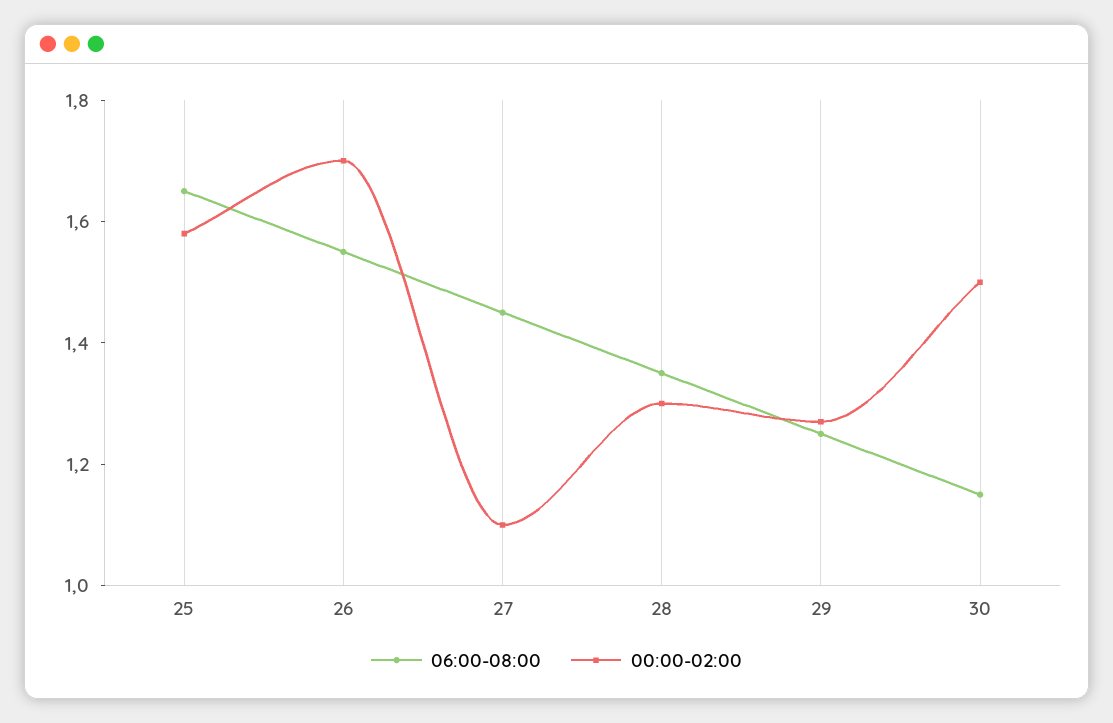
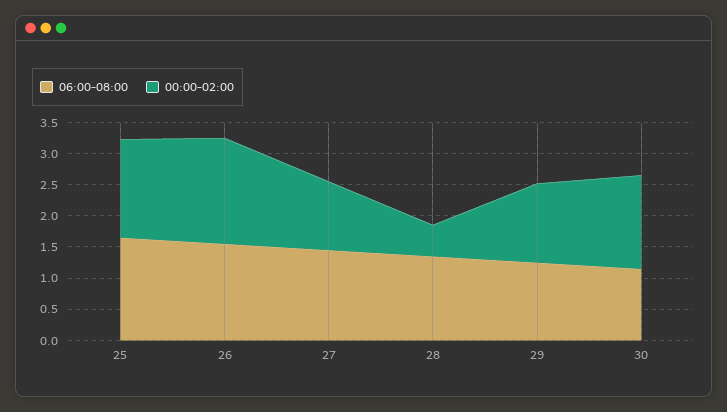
  {
    "06:00-08:00": {
      "25": 1.65,
      "26": 1.55,
      "27": 1.45,
      "28": 1.35,
      "29": 1.25,
      "30": 1.15
    },
    "00:00-02:00": {
      "25": 1.6,
      "26": 1.7,
      "27": 1.1,
-     "28": 1.3,
+     "28": 0.5,
      "29": 1.25,
      "30": 1.5
    }
  }

